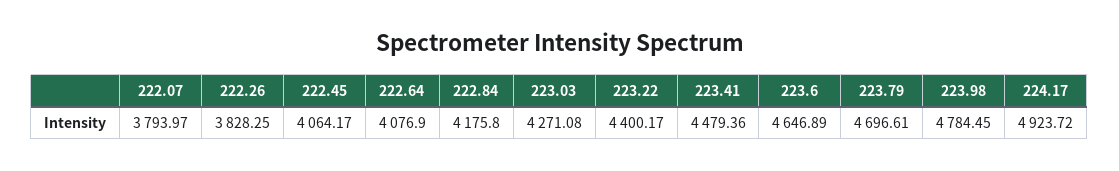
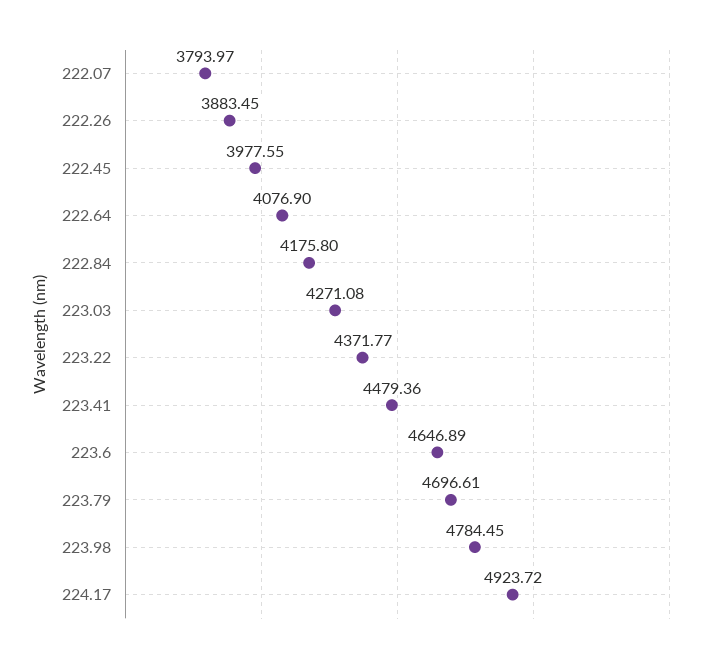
  {
    "222.07": 3793.97,
-   "222.26": 3828.25,
+   "222.26": 3883.45,
-   "222.45": 4064.17,
+   "222.45": 3977.55,
    "222.64": 4076.9,
    "222.84": 4175.8,
    "223.03": 4271.08,
-   "223.22": 4400.17,
+   "223.22": 4371.77,
    "223.41": 4479.36,
    "223.6": 4646.89,
    "223.79": 4696.61,
    "223.98": 4784.45,
    "224.17": 4923.72
  }

